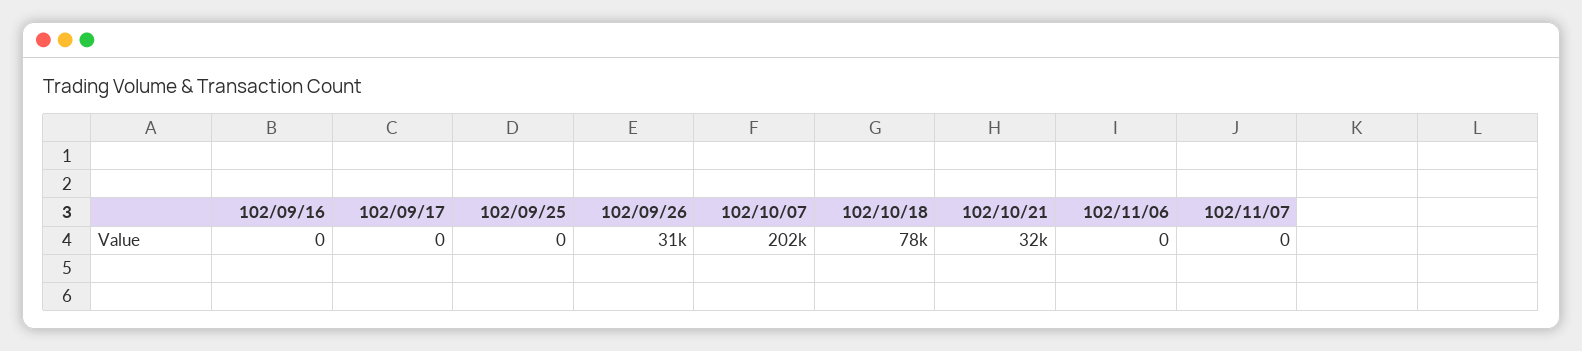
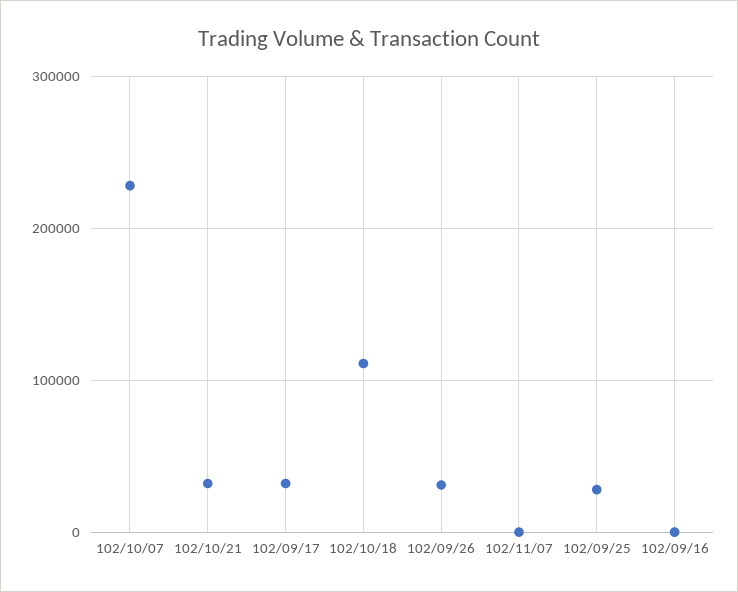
  {
    "102/09/16": 0,
-   "102/09/17": 0,
+   "102/09/17": 30000,
-   "102/09/25": 0,
+   "102/09/25": 30000,
    "102/09/26": 31000,
-   "102/10/07": 202000,
+   "102/10/07": 230000,
-   "102/10/18": 78000,
+   "102/10/18": 110000,
    "102/10/21": 32000,
-   "102/11/06": 0,
    "102/11/07": 0
  }

